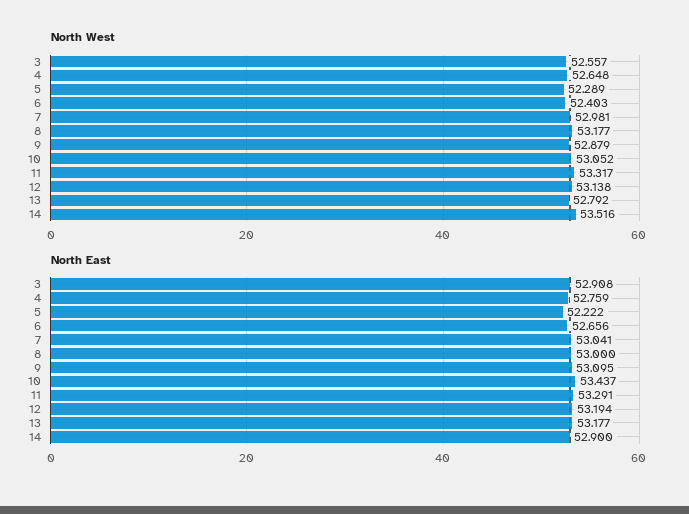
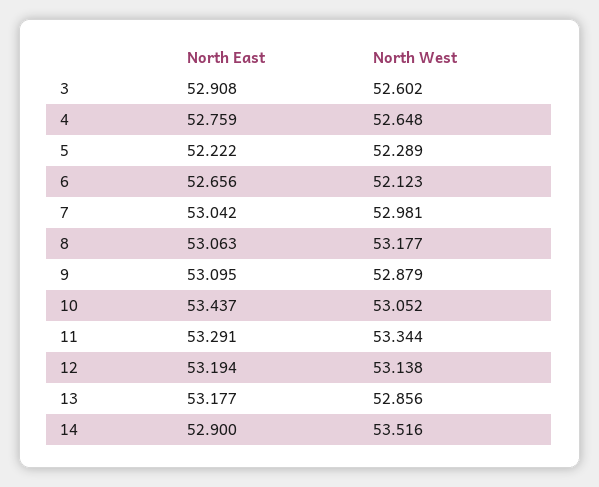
  {
    "North West": {
-     "3": 52.557,
+     "3": 52.602,
      "4": 52.648,
      "5": 52.289,
-     "6": 52.403,
+     "6": 52.123,
      "7": 52.981,
      "8": 53.177,
      "9": 52.879,
      "10": 53.052,
-     "11": 53.317,
+     "11": 53.344,
      "12": 53.138,
-     "13": 52.792,
+     "13": 52.856,
      "14": 53.516
    },
    "North East": {
      "3": 52.908,
      "4": 52.759,
      "5": 52.222,
      "6": 52.656,
-     "7": 53.041,
+     "7": 53.042,
-     "8": 53,
+     "8": 53.063,
      "9": 53.095,
      "10": 53.437,
      "11": 53.291,
      "12": 53.194,
      "13": 53.177,
      "14": 52.9
    }
  }

